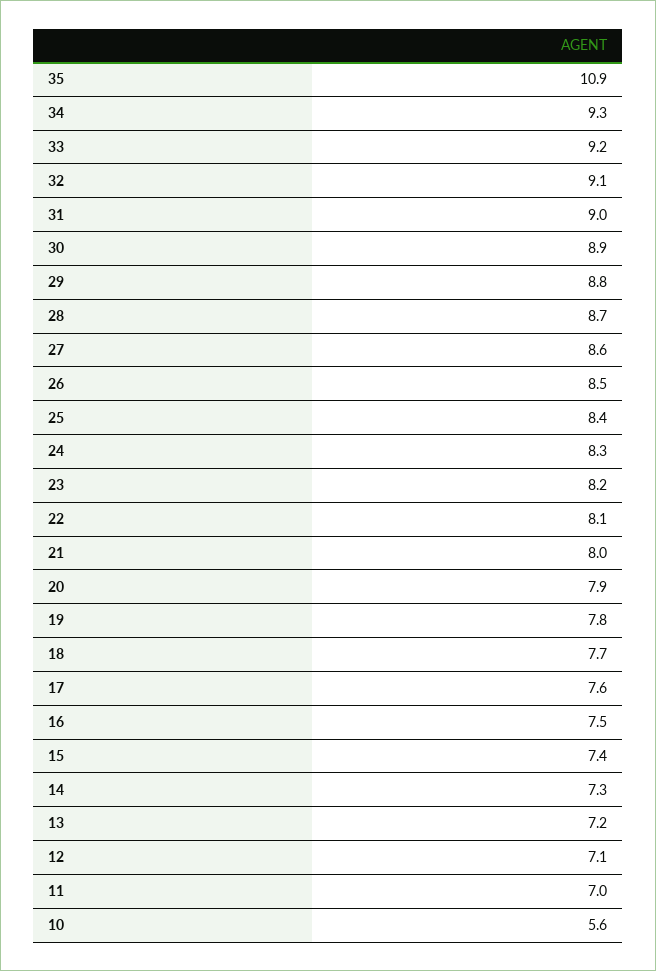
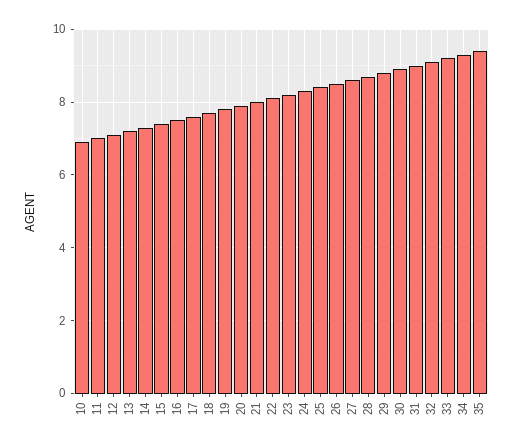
  {
-   "35": 10.9,
+   "35": 9.5,
    "34": 9.3,
    "33": 9.2,
    "32": 9.1,
    "31": 9,
    "30": 8.9,
    "29": 8.8,
    "28": 8.7,
    "27": 8.6,
    "26": 8.5,
    "25": 8.4,
    "24": 8.3,
    "23": 8.2,
    "22": 8.1,
    "21": 8,
    "20": 7.9,
    "19": 7.8,
    "18": 7.7,
    "17": 7.6,
    "16": 7.5,
    "15": 7.4,
    "14": 7.3,
    "13": 7.2,
    "12": 7.1,
    "11": 7,
-   "10": 5.6
+   "10": 7
  }

